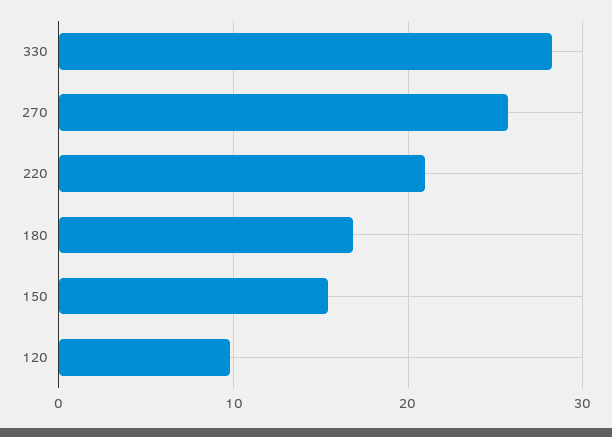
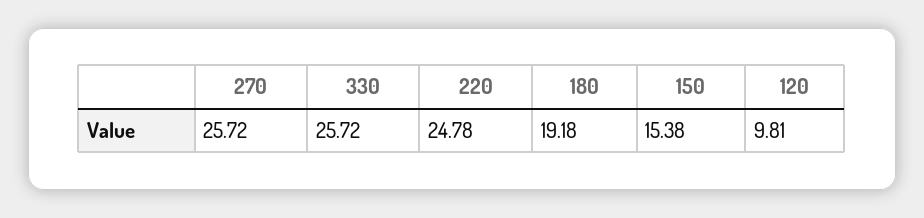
  {
-   "330": 28,
+   "330": 25.72,
    "270": 25.72,
-   "220": 21,
+   "220": 24.78,
-   "180": 17,
+   "180": 19.18,
    "150": 15.38,
    "120": 9.81
  }

